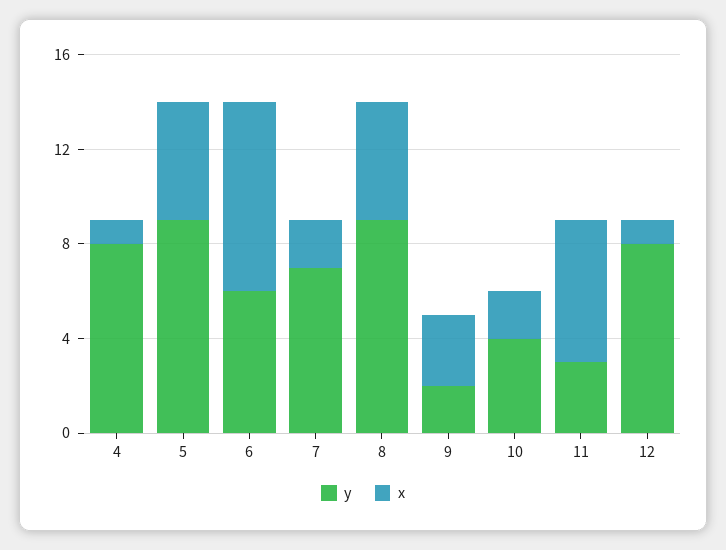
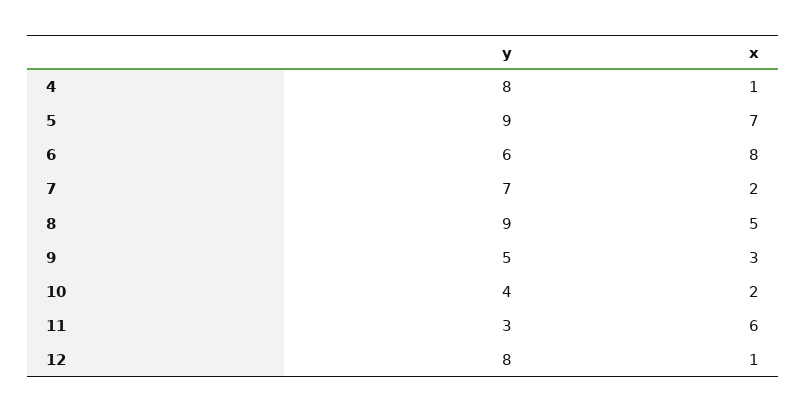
  {
    "y": {
      "4": 8,
      "5": 9,
      "6": 6,
      "7": 7,
      "8": 9,
-     "9": 2,
+     "9": 5,
      "10": 4,
      "11": 3,
      "12": 8
    },
    "x": {
      "4": 1,
-     "5": 5,
+     "5": 7,
      "6": 8,
      "7": 2,
      "8": 5,
      "9": 3,
      "10": 2,
      "11": 6,
      "12": 1
    }
  }

